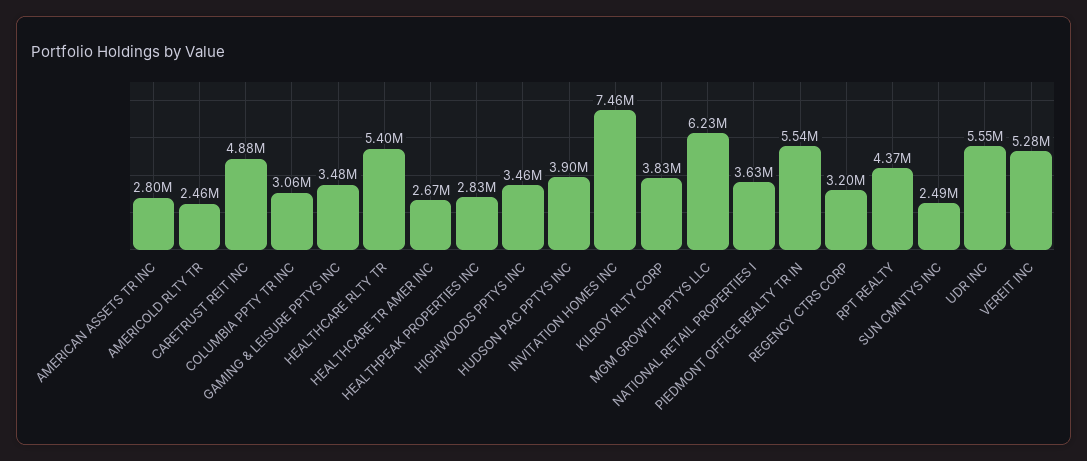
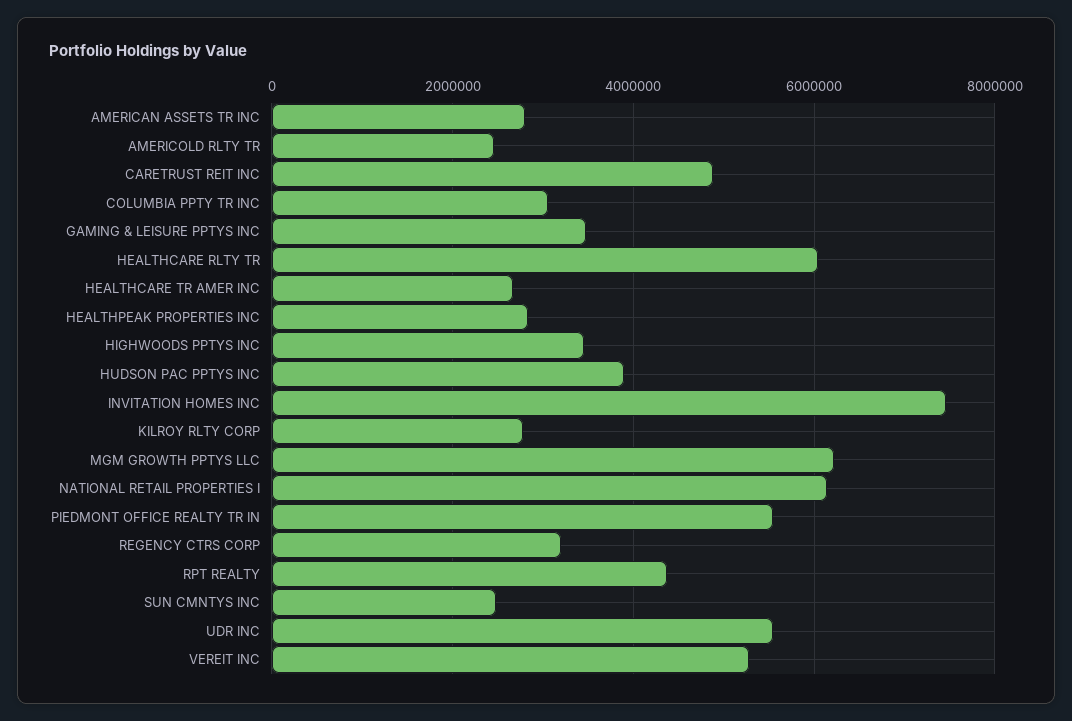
  {
    "AMERICAN ASSETS TR INC": 2800000,
    "AMERICOLD RLTY TR": 2460000,
    "CARETRUST REIT INC": 4880000,
    "COLUMBIA PPTY TR INC": 3060000,
    "GAMING & LEISURE PPTYS INC": 3480000,
-   "HEALTHCARE RLTY TR": 5400000,
+   "HEALTHCARE RLTY TR": 6000000,
    "HEALTHCARE TR AMER INC": 2670000,
    "HEALTHPEAK PROPERTIES INC": 2830000,
    "HIGHWOODS PPTYS INC": 3460000,
    "HUDSON PAC PPTYS INC": 3900000,
    "INVITATION HOMES INC": 7460000,
-   "KILROY RLTY CORP": 3830000,
+   "KILROY RLTY CORP": 2800000,
    "MGM GROWTH PPTYS LLC": 6230000,
-   "NATIONAL RETAIL PROPERTIES I": 3630000,
+   "NATIONAL RETAIL PROPERTIES I": 6200000,
    "PIEDMONT OFFICE REALTY TR IN": 5540000,
    "REGENCY CTRS CORP": 3200000,
    "RPT REALTY": 4370000,
    "SUN CMNTYS INC": 2490000,
    "UDR INC": 5550000,
    "VEREIT INC": 5280000
  }

